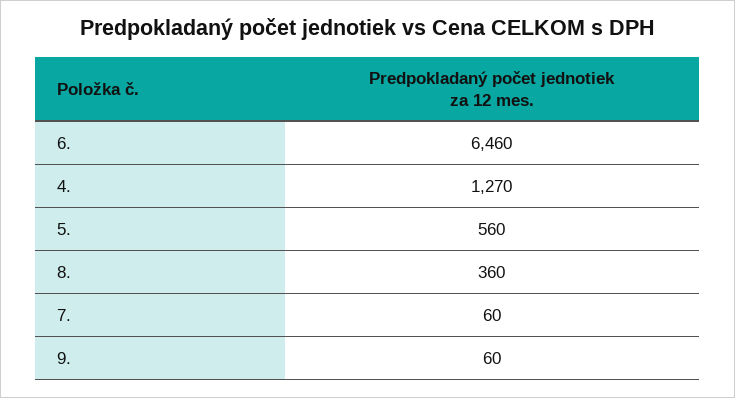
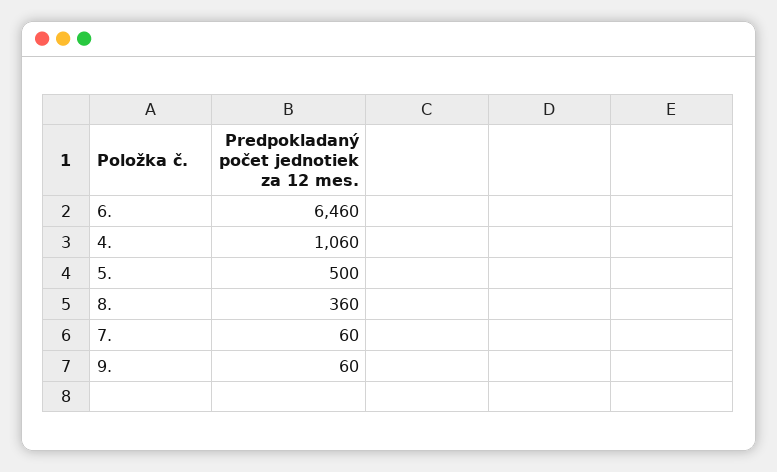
  {
    "6.": 6460,
-   "4.": 1270,
+   "4.": 1060,
-   "5.": 560,
+   "5.": 500,
    "8.": 360,
    "7.": 60,
    "9.": 60
  }

